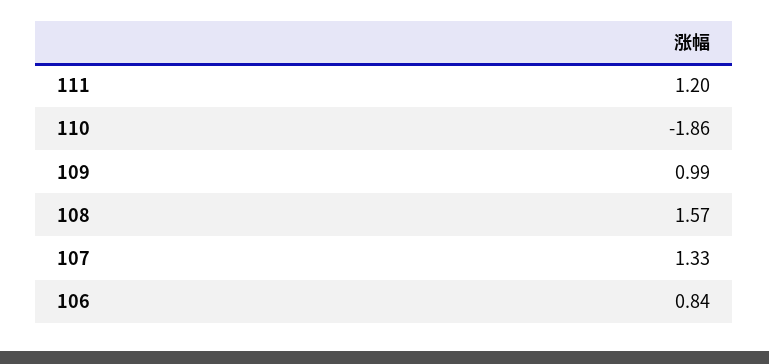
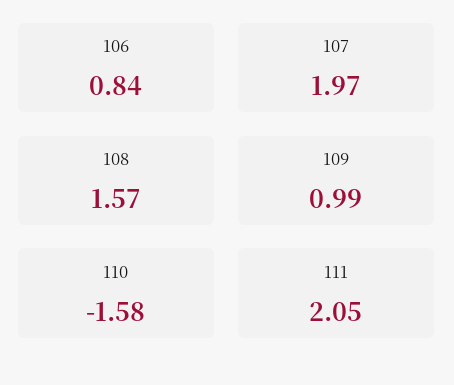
  {
-   "111": 1.2,
+   "111": 2.05,
-   "110": -1.86,
+   "110": -1.58,
    "109": 0.99,
    "108": 1.57,
-   "107": 1.33,
+   "107": 1.97,
    "106": 0.84
  }

